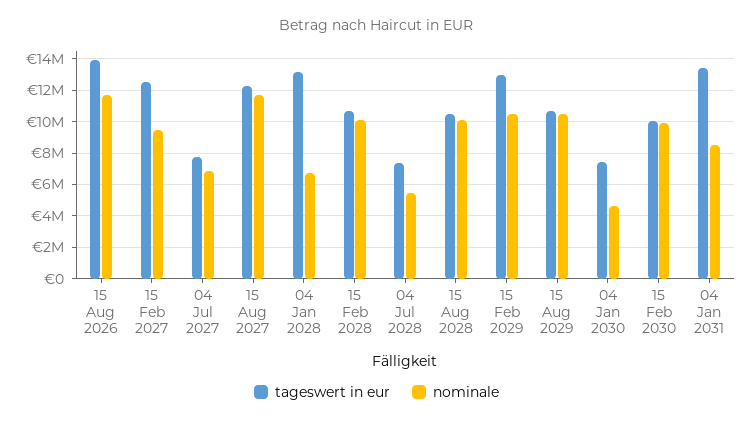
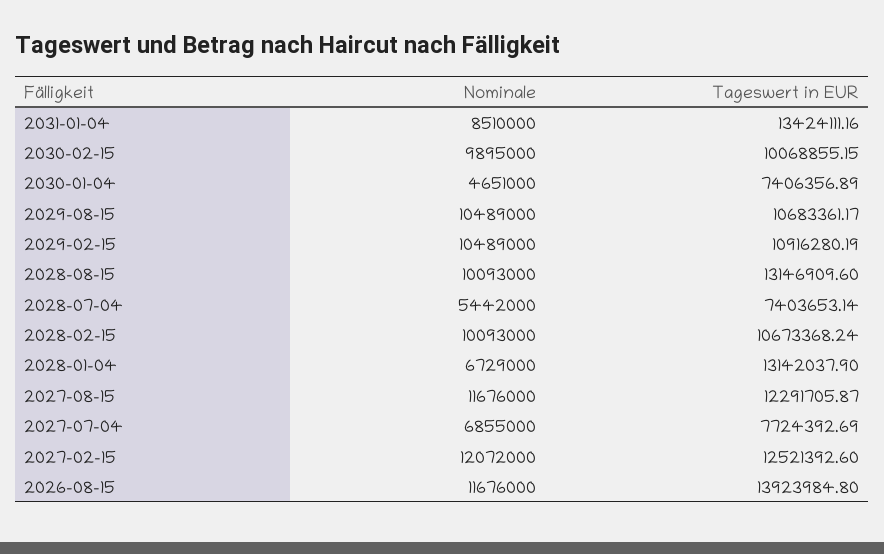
  {
    "tageswert in eur": {
      "15 Aug 2026": 13923984.8,
      "15 Feb 2027": 12521392.6,
      "04 Jul 2027": 7724392.69,
      "15 Aug 2027": 12291705.87,
      "04 Jan 2028": 13142037.9,
      "15 Feb 2028": 10673368.24,
      "04 Jul 2028": 7403653.14,
-     "15 Aug 2028": 10500000,
+     "15 Aug 2028": 13146909.6,
-     "15 Feb 2029": 13000000,
+     "15 Feb 2029": 10916280.19,
      "15 Aug 2029": 10683361.17,
      "04 Jan 2030": 7406356.89,
      "15 Feb 2030": 10068855.15,
      "04 Jan 2031": 13424111.16
    },
    "nominale": {
      "15 Aug 2026": 11676000,
-     "15 Feb 2027": 9500000,
+     "15 Feb 2027": 12072000,
      "04 Jul 2027": 6855000,
      "15 Aug 2027": 11676000,
      "04 Jan 2028": 6729000,
      "15 Feb 2028": 10093000,
      "04 Jul 2028": 5442000,
      "15 Aug 2028": 10093000,
      "15 Feb 2029": 10489000,
      "15 Aug 2029": 10489000,
      "04 Jan 2030": 4651000,
      "15 Feb 2030": 9895000,
      "04 Jan 2031": 8510000
    }
  }

